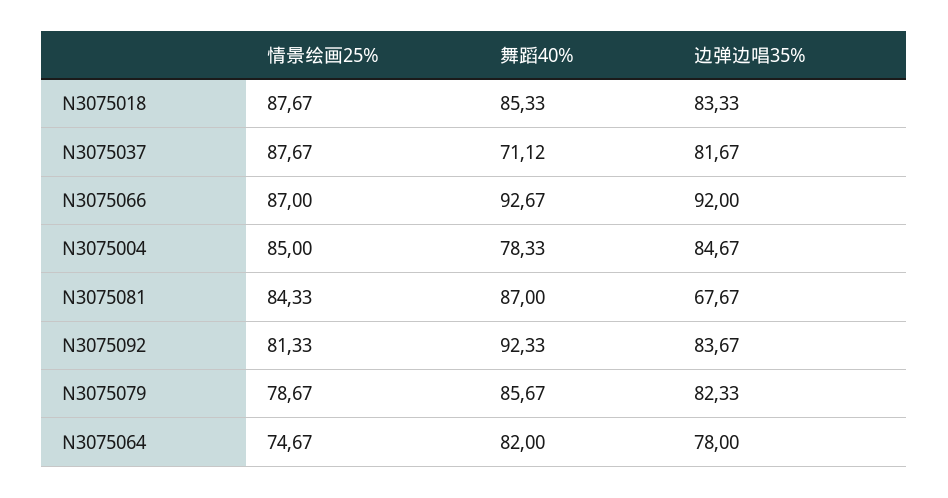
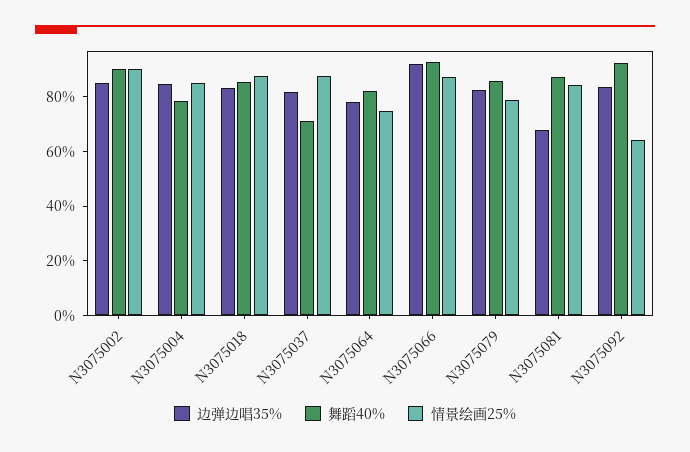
  {
    "情景绘画25%": {
      "N3075018": 87.67,
      "N3075037": 87.67,
      "N3075066": 87,
      "N3075004": 85,
      "N3075081": 84.33,
-     "N3075092": 81.33,
+     "N3075092": 65,
      "N3075079": 78.67,
-     "N3075064": 74.67
+     "N3075064": 74.67,
+     "N3075002": 90
    },
    "舞蹈40%": {
      "N3075018": 85.33,
      "N3075037": 71.12,
      "N3075066": 92.67,
      "N3075004": 78.33,
      "N3075081": 87,
      "N3075092": 92.33,
      "N3075079": 85.67,
-     "N3075064": 82
+     "N3075064": 82,
+     "N3075002": 90
    },
    "边弹边唱35%": {
      "N3075018": 83.33,
      "N3075037": 81.67,
      "N3075066": 92,
      "N3075004": 84.67,
      "N3075081": 67.67,
      "N3075092": 83.67,
      "N3075079": 82.33,
-     "N3075064": 78
+     "N3075064": 78,
+     "N3075002": 85
    }
  }

